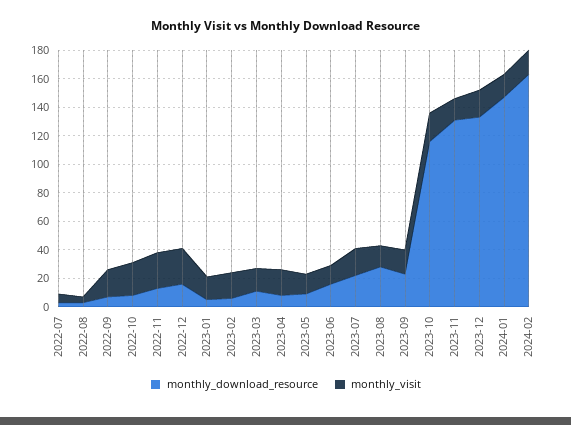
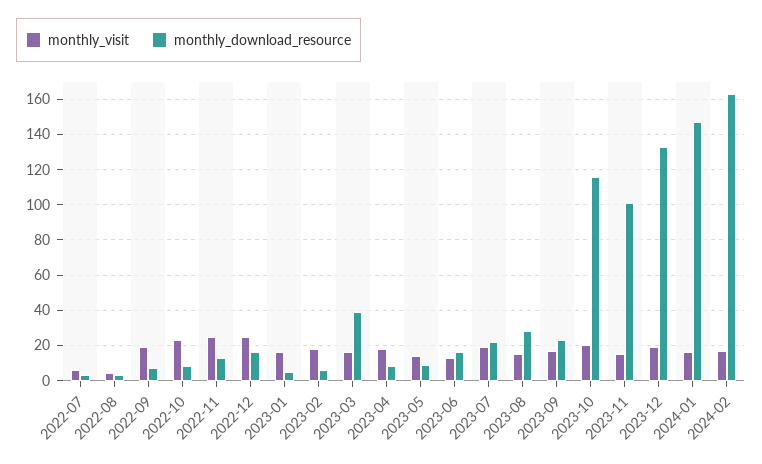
  {
    "monthly_download_resource": {
      "2022-07": 5,
      "2022-08": 5,
      "2022-09": 5,
      "2022-10": 10,
      "2022-11": 15,
      "2022-12": 15,
      "2023-01": 5,
      "2023-02": 5,
-     "2023-03": 10,
+     "2023-03": 40,
      "2023-04": 10,
      "2023-05": 10,
      "2023-06": 15,
      "2023-07": 20,
      "2023-08": 30,
      "2023-09": 25,
      "2023-10": 115,
-     "2023-11": 130,
+     "2023-11": 100,
      "2023-12": 135,
      "2024-01": 145,
      "2024-02": 165
    },
    "monthly_visit": {
      "2022-07": 5,
      "2022-08": 5,
      "2022-09": 20,
      "2022-10": 25,
      "2022-11": 25,
      "2022-12": 25,
      "2023-01": 15,
      "2023-02": 20,
      "2023-03": 15,
      "2023-04": 20,
      "2023-05": 15,
      "2023-06": 15,
      "2023-07": 20,
      "2023-08": 15,
      "2023-09": 15,
      "2023-10": 20,
      "2023-11": 15,
      "2023-12": 20,
      "2024-01": 15,
      "2024-02": 15
    }
  }

